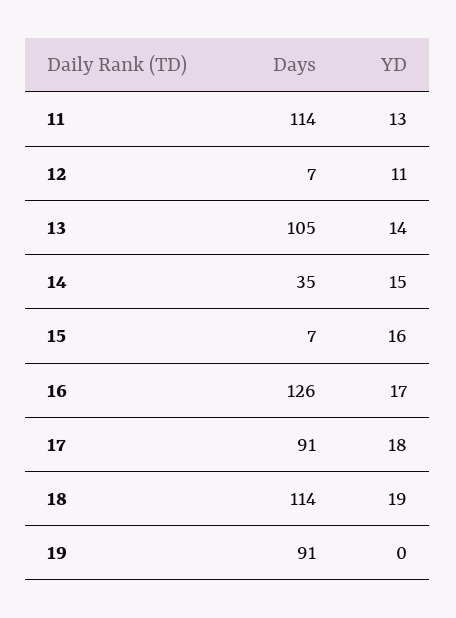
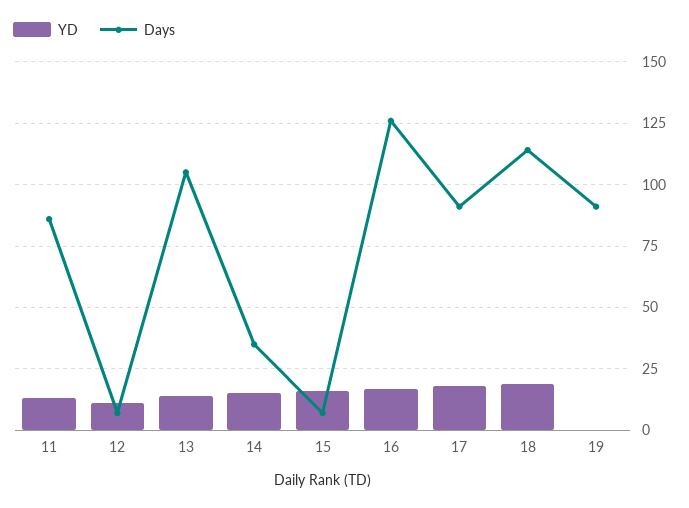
  {
    "Days": {
-     "11": 114,
+     "11": 85,
      "12": 7,
      "13": 105,
      "14": 35,
      "15": 7,
      "16": 126,
      "17": 91,
      "18": 114,
      "19": 91
    },
    "YD": {
      "11": 13,
      "12": 11,
      "13": 14,
      "14": 15,
      "15": 16,
      "16": 17,
      "17": 18,
      "18": 19,
      "19": 0
    }
  }

